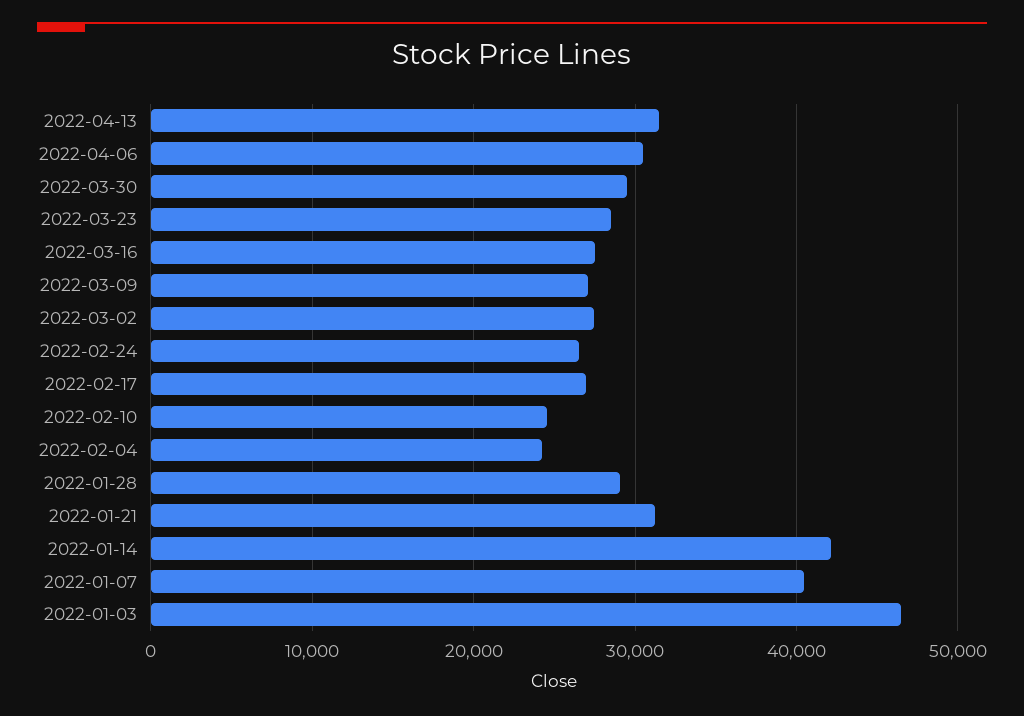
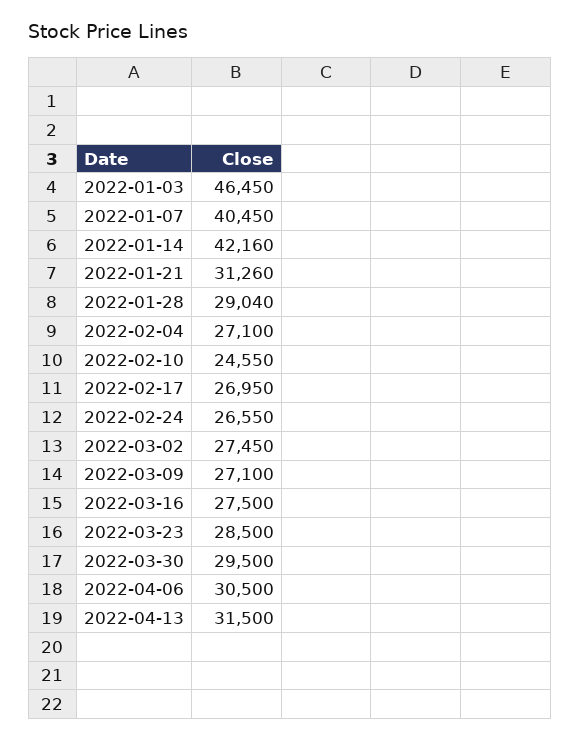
  {
    "2022-04-13": 31500,
    "2022-04-06": 30500,
    "2022-03-30": 29500,
    "2022-03-23": 28500,
    "2022-03-16": 27500,
    "2022-03-09": 27100,
    "2022-03-02": 27450,
    "2022-02-24": 26550,
    "2022-02-17": 26950,
    "2022-02-10": 24550,
-   "2022-02-04": 24000,
+   "2022-02-04": 27100,
    "2022-01-28": 29040,
    "2022-01-21": 31260,
    "2022-01-14": 42160,
    "2022-01-07": 40450,
    "2022-01-03": 46450
  }

